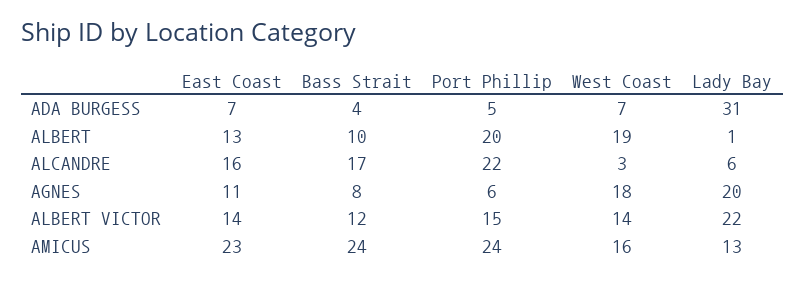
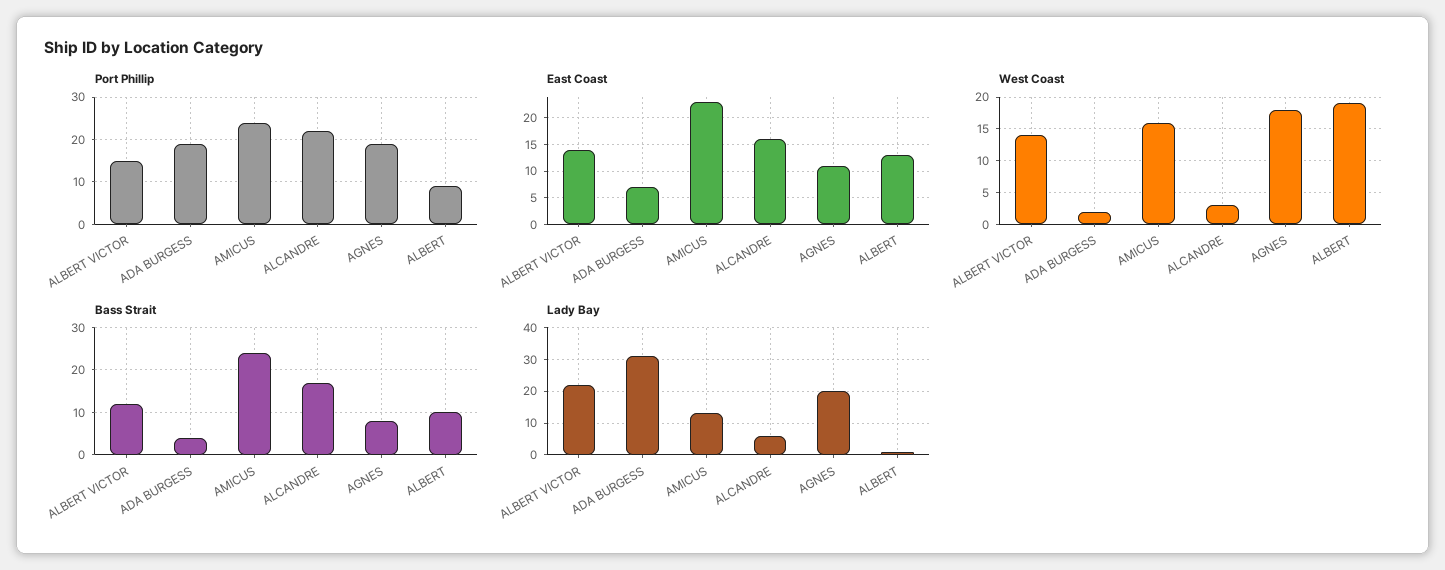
  {
    "East Coast": {
      "ADA BURGESS": 7,
      "ALBERT": 13,
      "ALCANDRE": 16,
      "AGNES": 11,
      "ALBERT VICTOR": 14,
      "AMICUS": 23
    },
    "Bass Strait": {
      "ADA BURGESS": 4,
      "ALBERT": 10,
      "ALCANDRE": 17,
      "AGNES": 8,
      "ALBERT VICTOR": 12,
      "AMICUS": 24
    },
    "Port Phillip": {
-     "ADA BURGESS": 5,
+     "ADA BURGESS": 20,
-     "ALBERT": 20,
+     "ALBERT": 10,
      "ALCANDRE": 22,
-     "AGNES": 6,
+     "AGNES": 20,
      "ALBERT VICTOR": 15,
      "AMICUS": 24
    },
    "West Coast": {
-     "ADA BURGESS": 7,
+     "ADA BURGESS": 2,
      "ALBERT": 19,
      "ALCANDRE": 3,
      "AGNES": 18,
      "ALBERT VICTOR": 14,
      "AMICUS": 16
    },
    "Lady Bay": {
      "ADA BURGESS": 31,
      "ALBERT": 1,
      "ALCANDRE": 6,
      "AGNES": 20,
      "ALBERT VICTOR": 22,
      "AMICUS": 13
    }
  }

